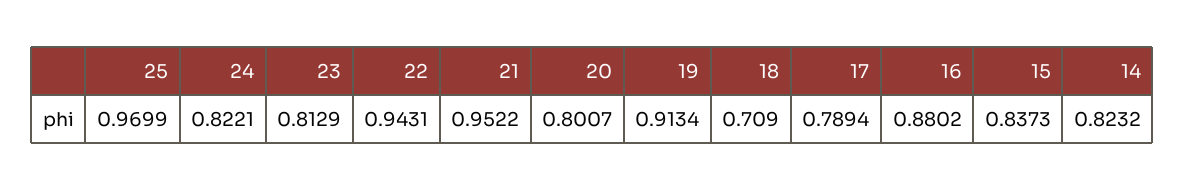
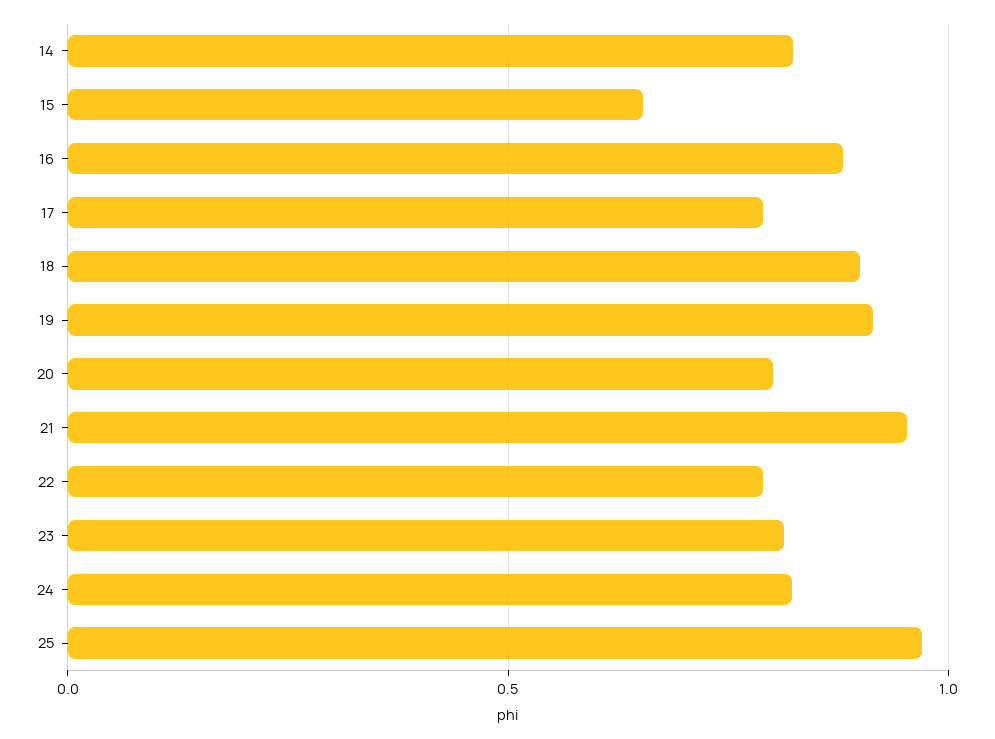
  {
    "25": 0.9699,
    "24": 0.8221,
    "23": 0.8129,
-   "22": 0.9431,
+   "22": 0.8,
    "21": 0.9522,
    "20": 0.8007,
    "19": 0.9134,
-   "18": 0.709,
+   "18": 0.9,
    "17": 0.7894,
    "16": 0.8802,
-   "15": 0.8373,
+   "15": 0.65,
    "14": 0.8232
  }

